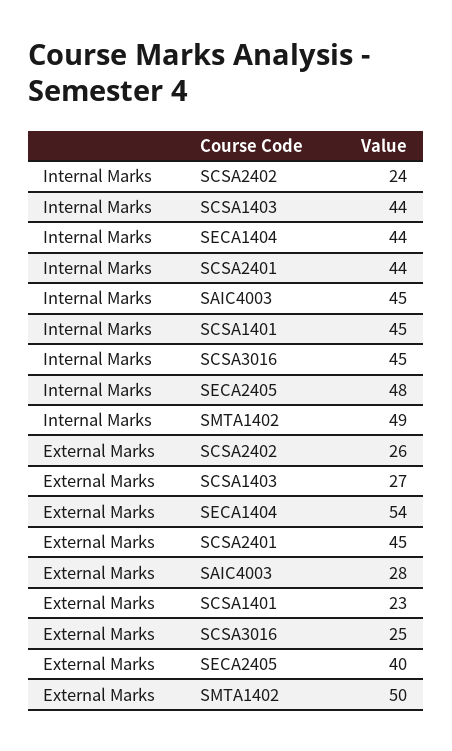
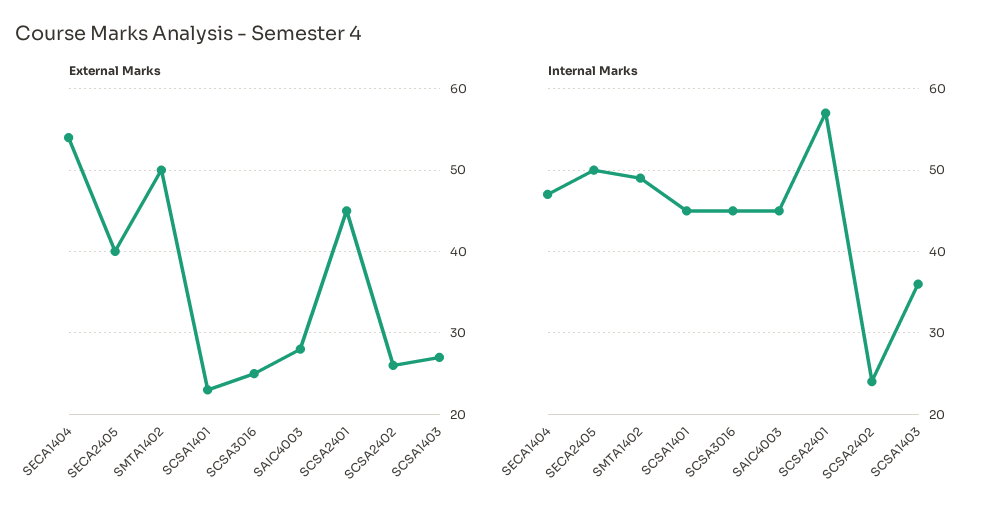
  {
    "Internal Marks": {
      "SCSA2402": 24,
-     "SCSA1403": 44,
+     "SCSA1403": 36,
-     "SECA1404": 44,
+     "SECA1404": 47,
-     "SCSA2401": 44,
+     "SCSA2401": 57,
      "SAIC4003": 45,
      "SCSA1401": 45,
      "SCSA3016": 45,
-     "SECA2405": 48,
+     "SECA2405": 50,
      "SMTA1402": 49
    },
    "External Marks": {
      "SCSA2402": 26,
      "SCSA1403": 27,
      "SECA1404": 54,
      "SCSA2401": 45,
      "SAIC4003": 28,
      "SCSA1401": 23,
      "SCSA3016": 25,
      "SECA2405": 40,
      "SMTA1402": 50
    }
  }

